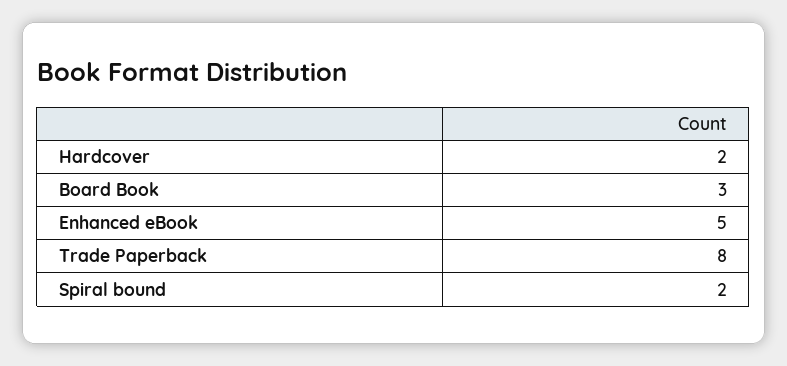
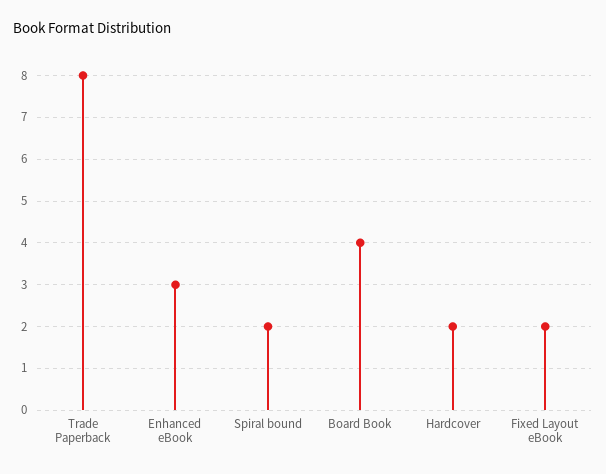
  {
    "Hardcover": 2,
-   "Board Book": 3,
+   "Board Book": 4,
-   "Enhanced eBook": 5,
+   "Enhanced eBook": 3,
    "Trade Paperback": 8,
-   "Spiral bound": 2
+   "Spiral bound": 2,
+   "Fixed Layout eBook": 2
  }

